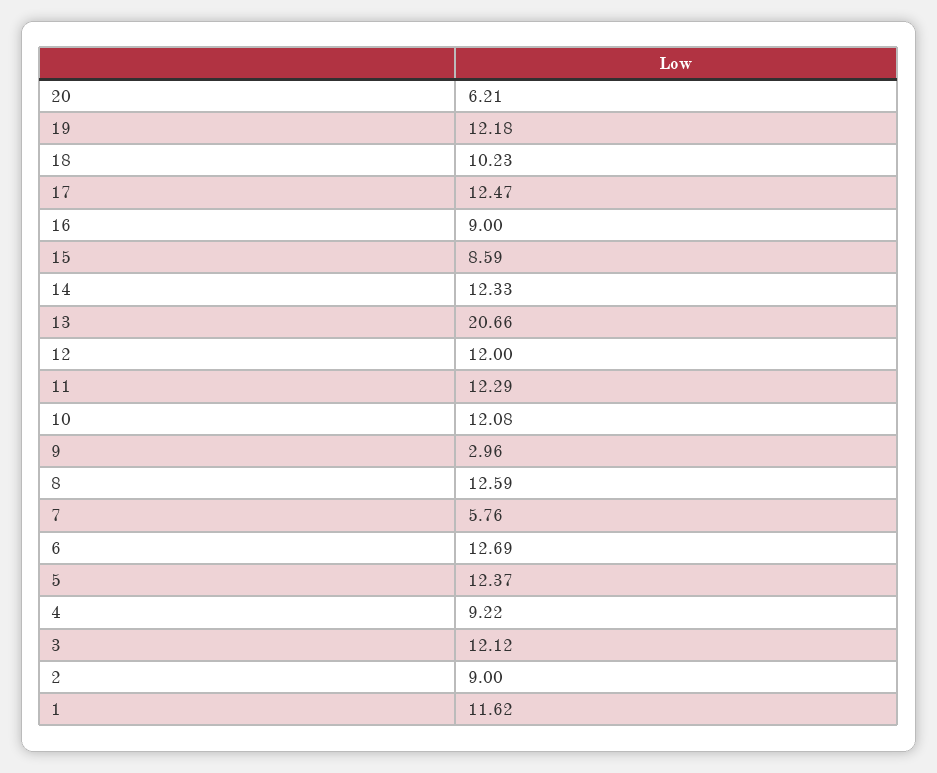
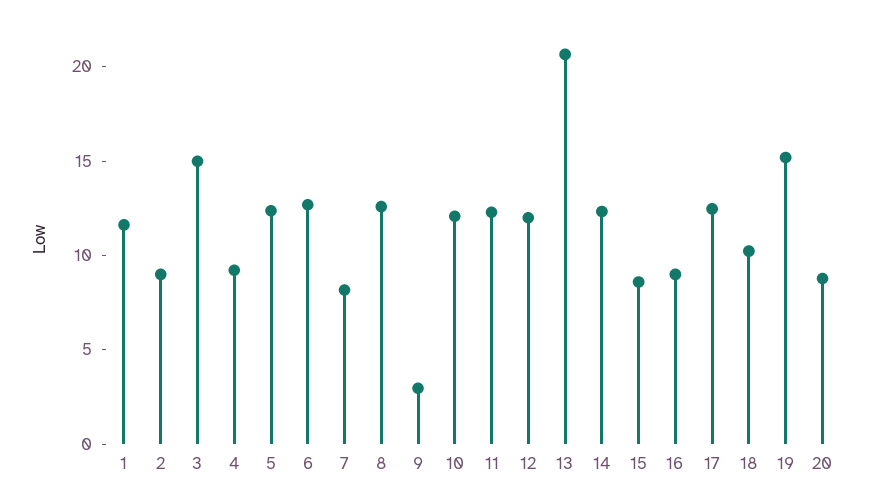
  {
-   "20": 6.21,
+   "20": 9,
-   "19": 12.18,
+   "19": 15,
    "18": 10.23,
    "17": 12.47,
    "16": 9,
    "15": 8.59,
    "14": 12.33,
    "13": 20.66,
    "12": 12,
    "11": 12.29,
    "10": 12.08,
    "9": 2.96,
    "8": 12.59,
-   "7": 5.76,
+   "7": 8,
    "6": 12.69,
    "5": 12.37,
    "4": 9.22,
-   "3": 12.12,
+   "3": 15,
    "2": 9,
    "1": 11.62
  }

